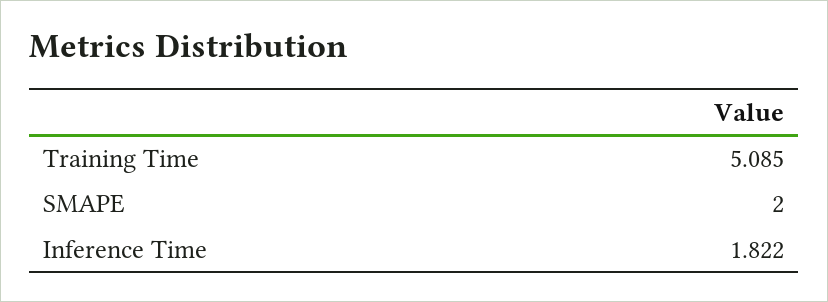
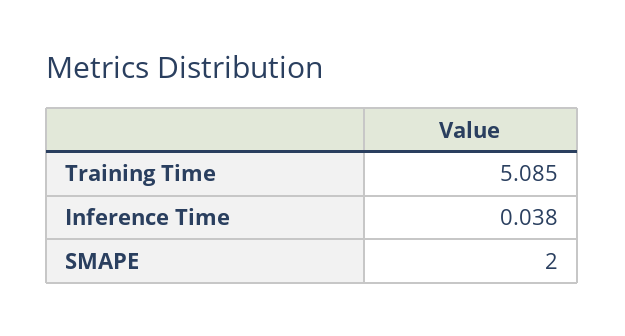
  {
    "Training Time": 5.085,
    "SMAPE": 2,
-   "Inference Time": 1.822
+   "Inference Time": 0.038
  }

